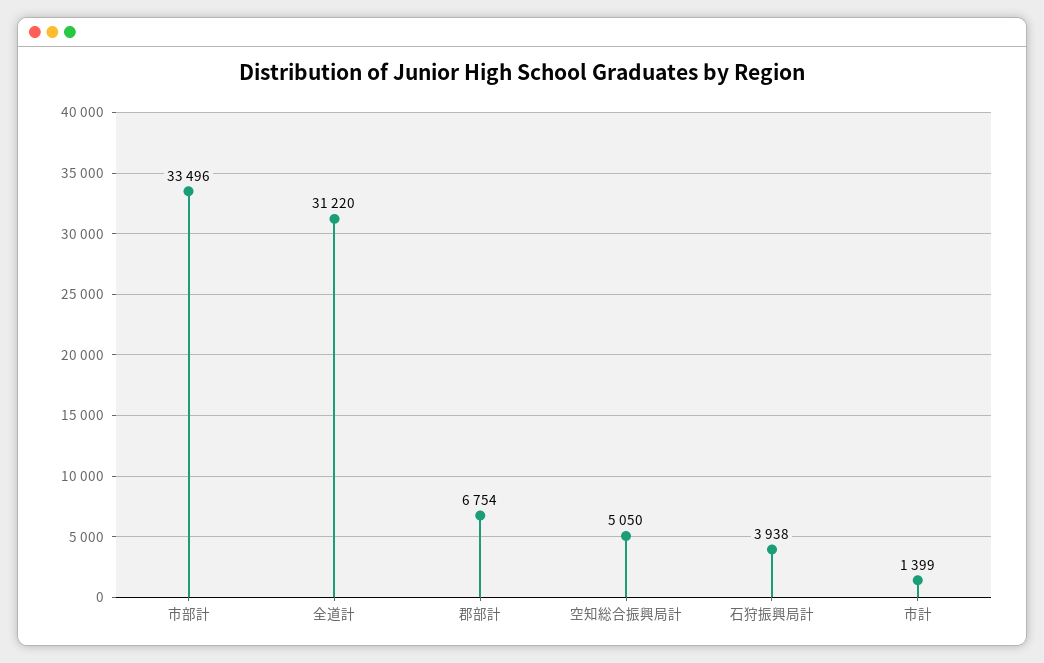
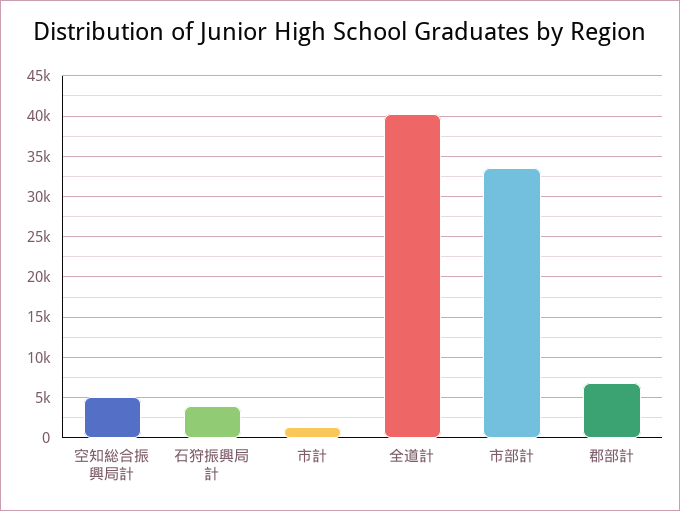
  {
    "市部計": 33496,
-   "全道計": 31220,
+   "全道計": 40000,
    "郡部計": 6754,
    "空知総合振興局計": 5050,
    "石狩振興局計": 3938,
    "市計": 1399
  }

